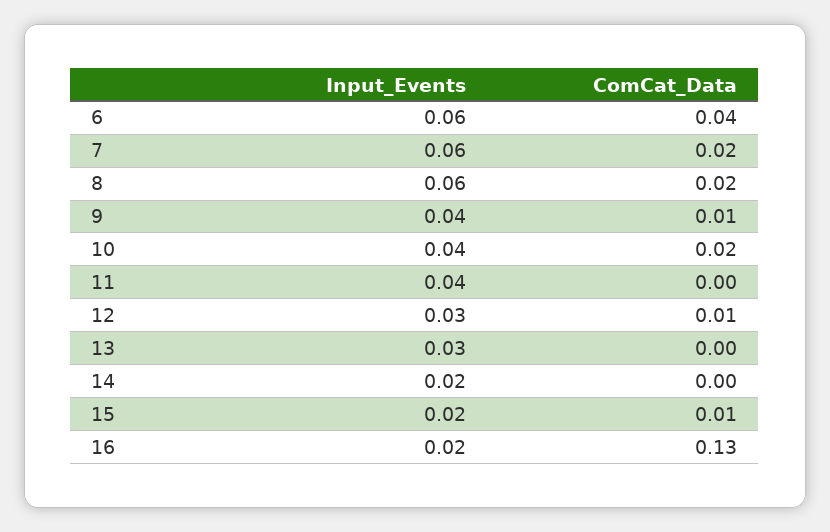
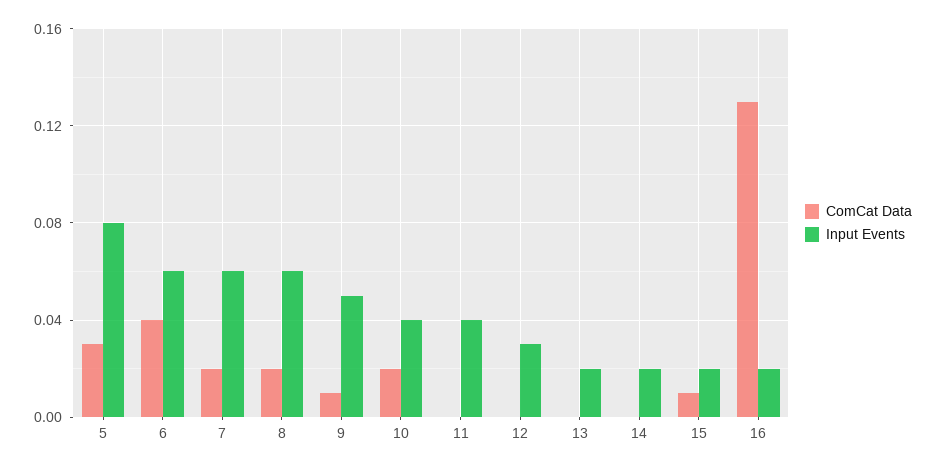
  {
    "Input_Events": {
      "6": 0.06,
      "7": 0.06,
      "8": 0.06,
-     "9": 0.04,
+     "9": 0.05,
      "10": 0.04,
      "11": 0.04,
      "12": 0.03,
-     "13": 0.03,
+     "13": 0.02,
      "14": 0.02,
      "15": 0.02,
-     "16": 0.02
+     "16": 0.02,
+     "5": 0.08
    },
    "ComCat_Data": {
      "6": 0.04,
      "7": 0.02,
      "8": 0.02,
      "9": 0.01,
      "10": 0.02,
      "11": 0,
-     "12": 0.01,
+     "12": 0,
      "13": 0,
      "14": 0,
      "15": 0.01,
-     "16": 0.13
+     "16": 0.13,
+     "5": 0.03
    }
  }

